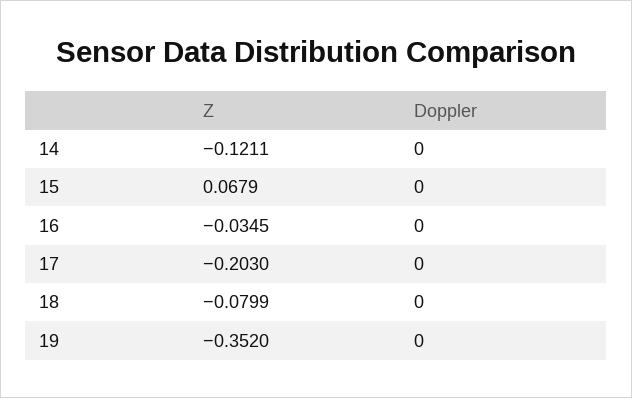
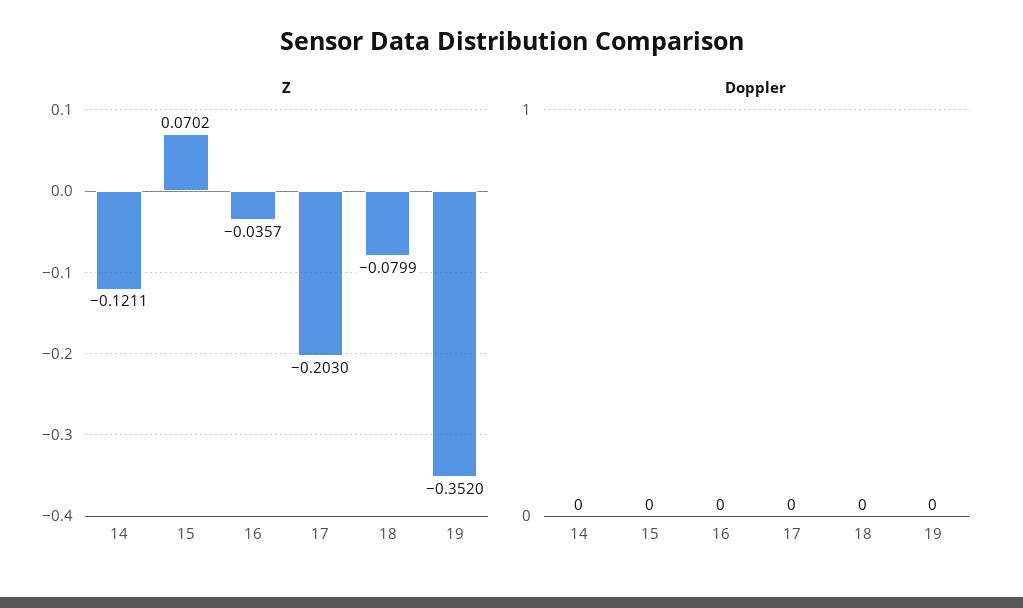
  {
    "Z": {
      "14": -0.1211,
-     "15": 0.0679,
+     "15": 0.0702,
-     "16": -0.0345,
+     "16": -0.0357,
      "17": -0.203,
      "18": -0.0799,
      "19": -0.352
    },
    "Doppler": {
      "14": 0,
      "15": 0,
      "16": 0,
      "17": 0,
      "18": 0,
      "19": 0
    }
  }

